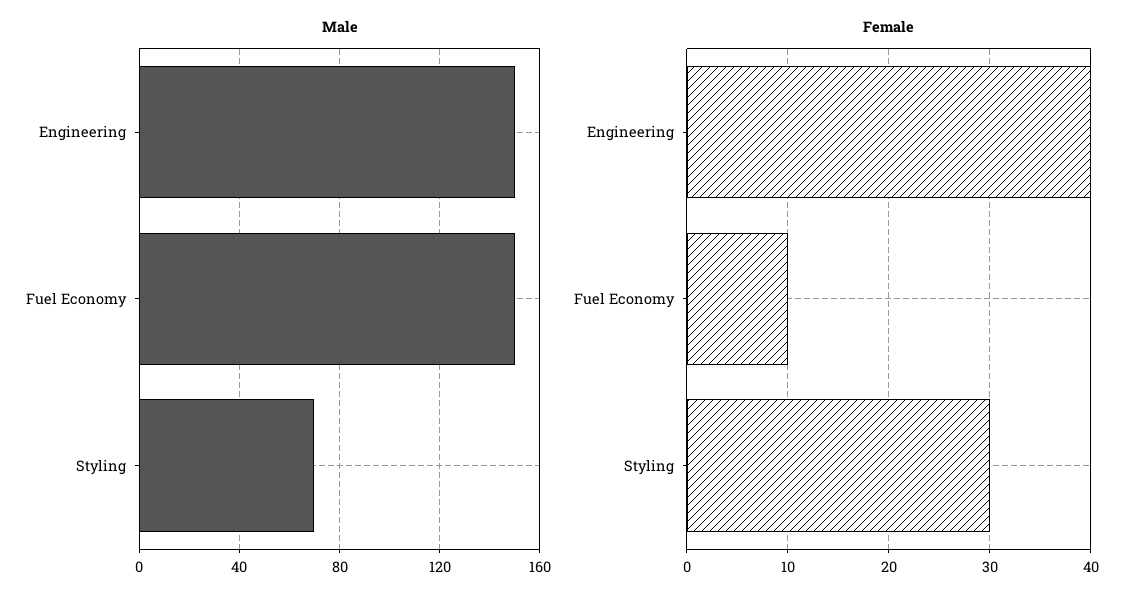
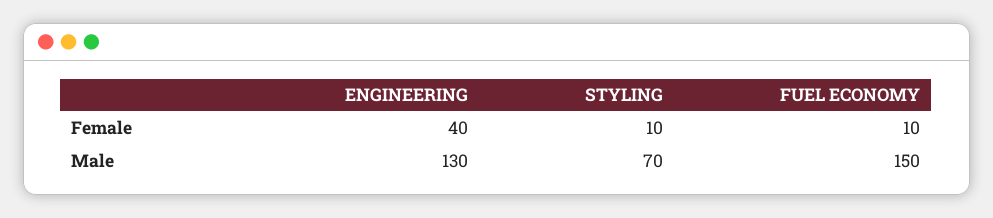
  {
    "Male": {
-     "Engineering": 150,
+     "Engineering": 130,
      "Fuel Economy": 150,
      "Styling": 70
    },
    "Female": {
      "Engineering": 40,
      "Fuel Economy": 10,
-     "Styling": 30
+     "Styling": 10
    }
  }

